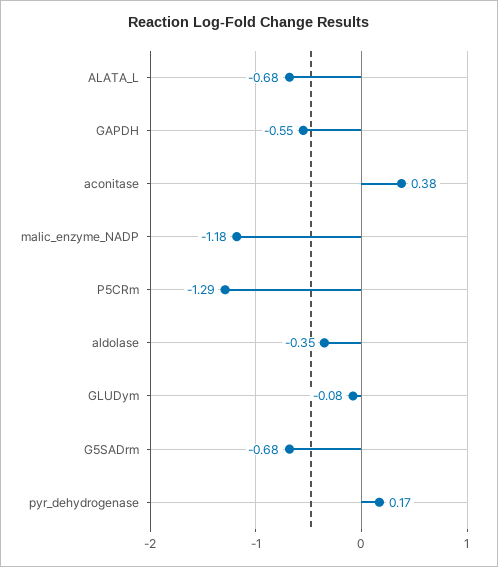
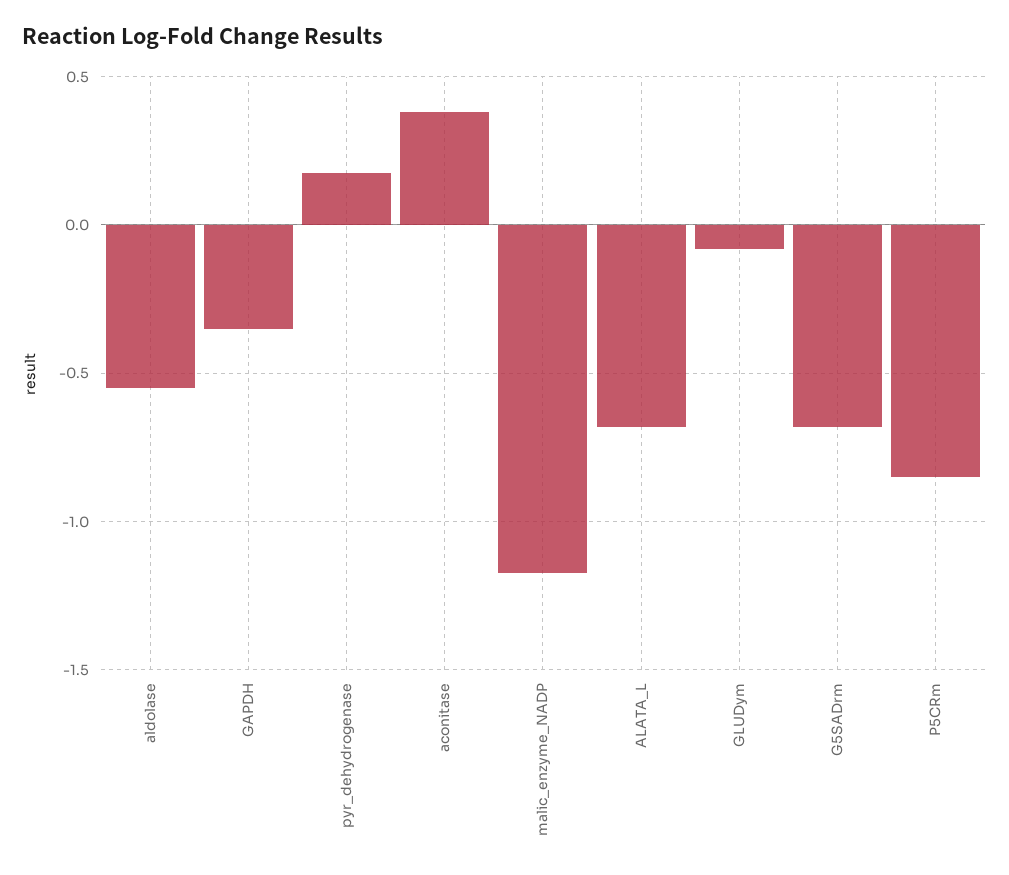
  {
    "ALATA_L": -0.68,
-   "GAPDH": -0.55,
+   "GAPDH": -0.35,
    "aconitase": 0.38,
    "malic_enzyme_NADP": -1.18,
-   "P5CRm": -1.29,
+   "P5CRm": -0.85,
-   "aldolase": -0.35,
+   "aldolase": -0.55,
    "GLUDym": -0.08,
    "G5SADrm": -0.68,
    "pyr_dehydrogenase": 0.17
  }

